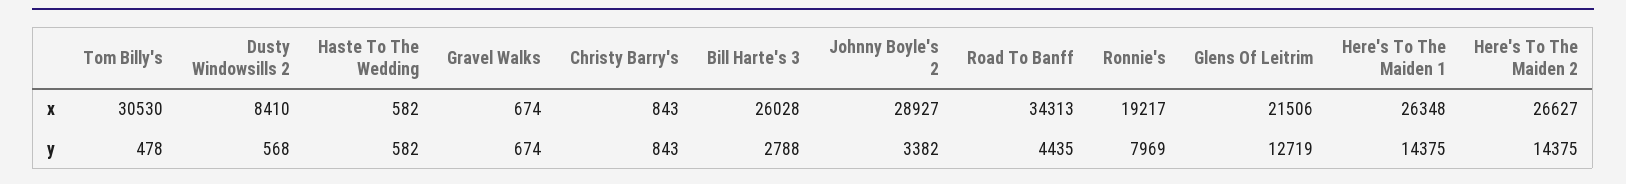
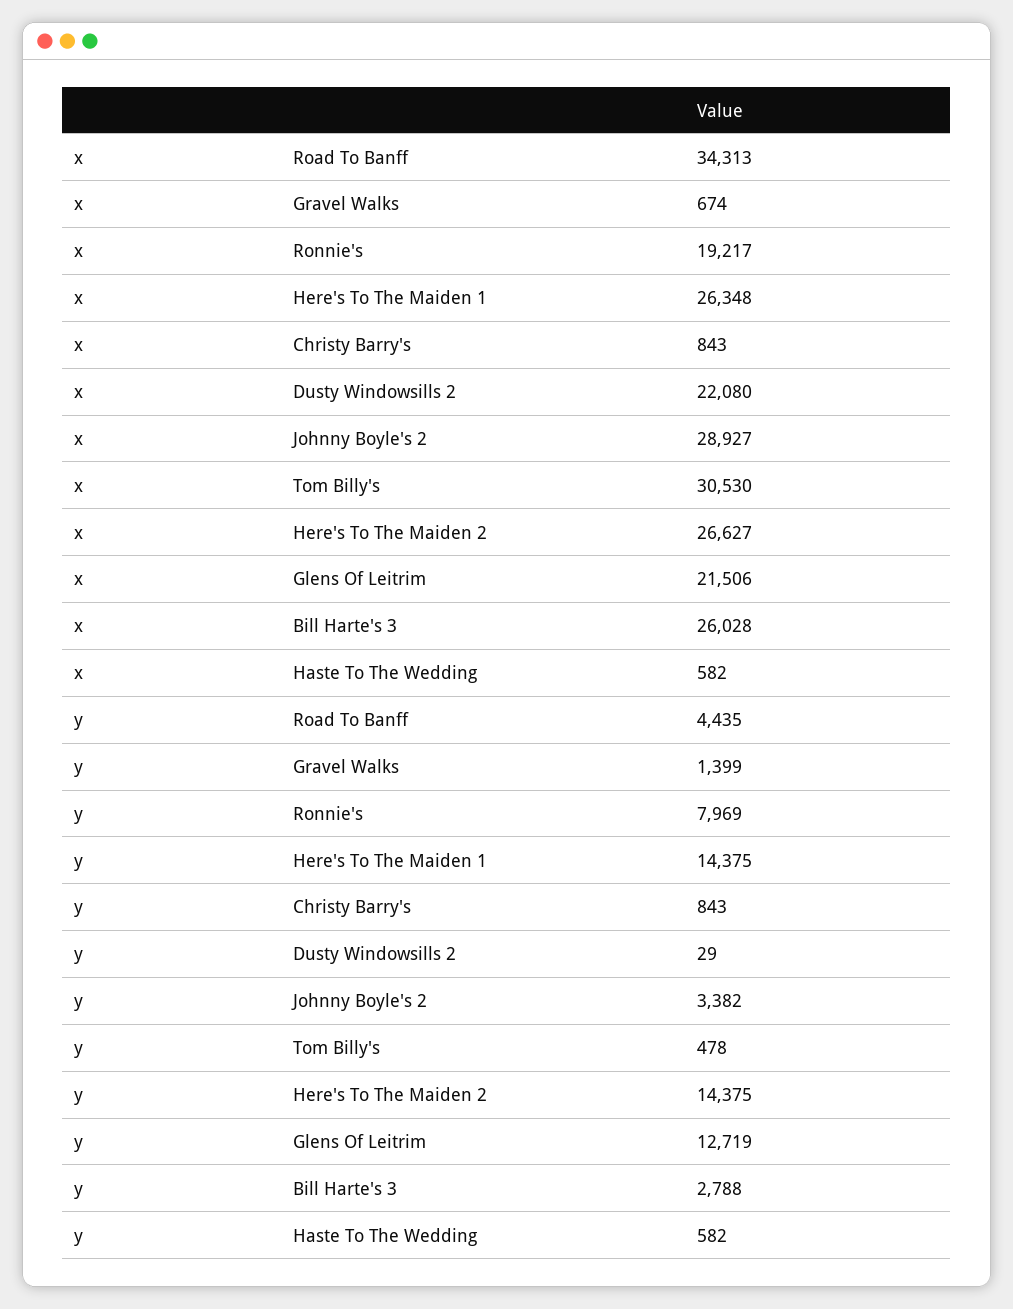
  {
    "Tom Billy's": {
      "x": 30530,
      "y": 478
    },
    "Dusty Windowsills 2": {
-     "x": 8410,
+     "x": 22080,
-     "y": 568
+     "y": 29
    },
    "Haste To The Wedding": {
      "x": 582,
      "y": 582
    },
    "Gravel Walks": {
      "x": 674,
-     "y": 674
+     "y": 1399
    },
    "Christy Barry's": {
      "x": 843,
      "y": 843
    },
    "Bill Harte's 3": {
      "x": 26028,
      "y": 2788
    },
    "Johnny Boyle's 2": {
      "x": 28927,
      "y": 3382
    },
    "Road To Banff": {
      "x": 34313,
      "y": 4435
    },
    "Ronnie's": {
      "x": 19217,
      "y": 7969
    },
    "Glens Of Leitrim": {
      "x": 21506,
      "y": 12719
    },
    "Here's To The Maiden 1": {
      "x": 26348,
      "y": 14375
    },
    "Here's To The Maiden 2": {
      "x": 26627,
      "y": 14375
    }
  }

